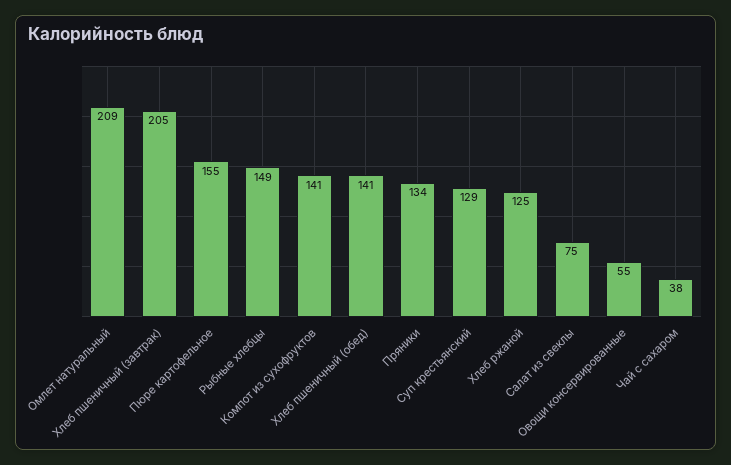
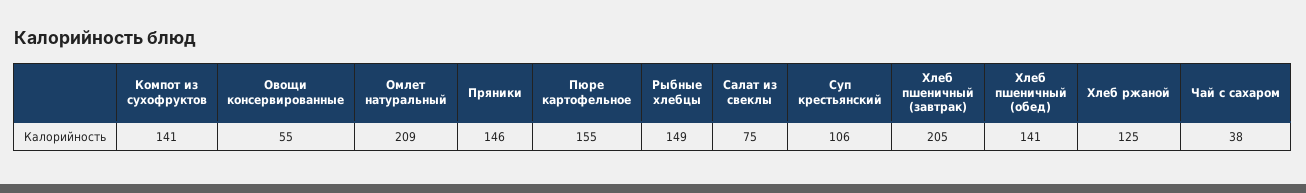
  {
    "Омлет натуральный": 209,
    "Хлеб пшеничный (завтрак)": 205,
    "Пюре картофельное": 155,
    "Рыбные хлебцы": 149,
    "Компот из сухофруктов": 141,
    "Хлеб пшеничный (обед)": 141,
-   "Пряники": 134,
+   "Пряники": 146,
-   "Суп крестьянский": 129,
+   "Суп крестьянский": 106,
    "Хлеб ржаной": 125,
    "Салат из свеклы": 75,
    "Овощи консервированные": 55,
    "Чай с сахаром": 38
  }

